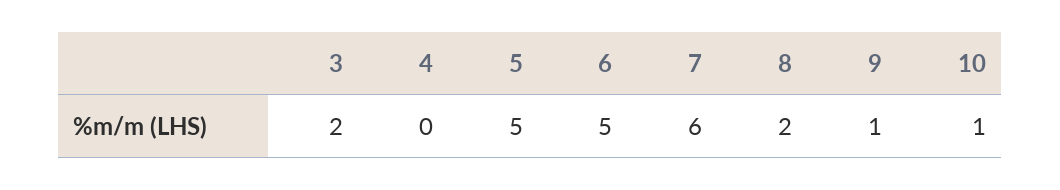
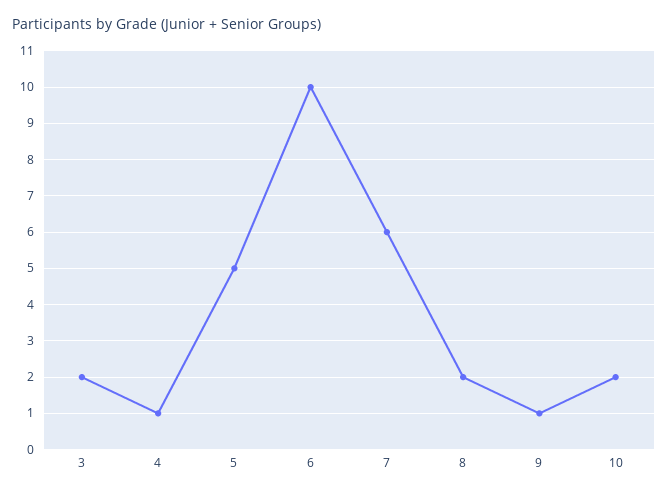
  {
    "3": 2,
-   "4": 0,
+   "4": 1,
    "5": 5,
-   "6": 5,
+   "6": 10,
    "7": 6,
    "8": 2,
    "9": 1,
-   "10": 1
+   "10": 2
  }

